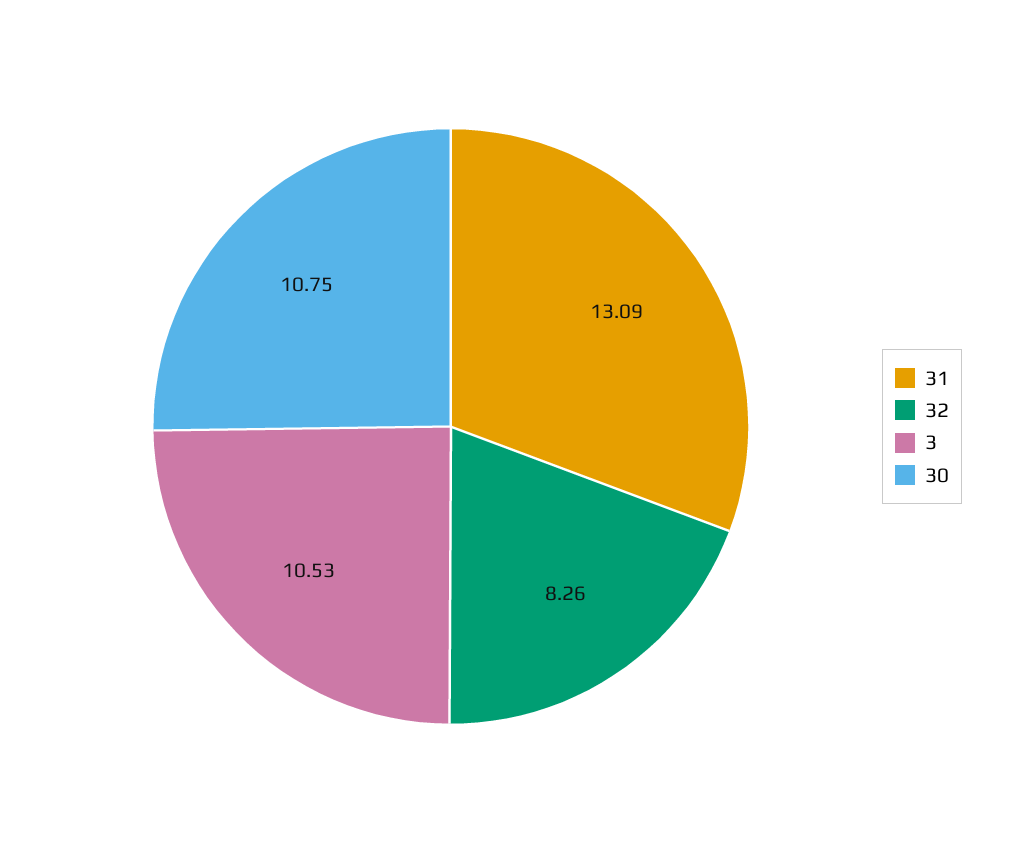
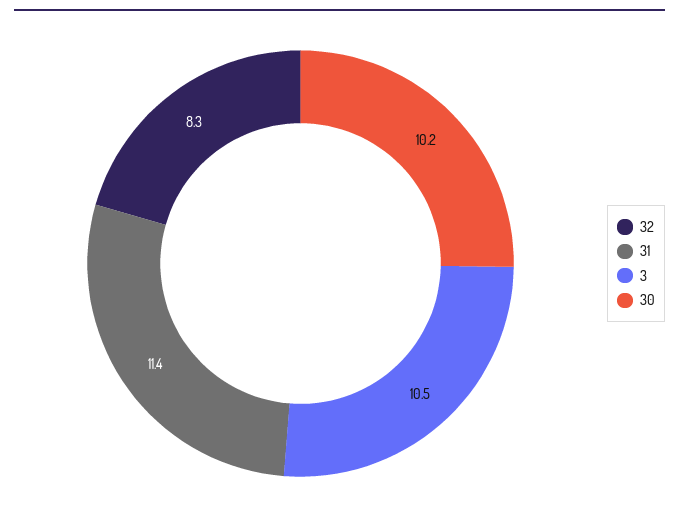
  {
-   "31": 13.09,
+   "31": 11.4,
    "32": 8.26,
    "3": 10.53,
-   "30": 10.75
+   "30": 10.2
  }

